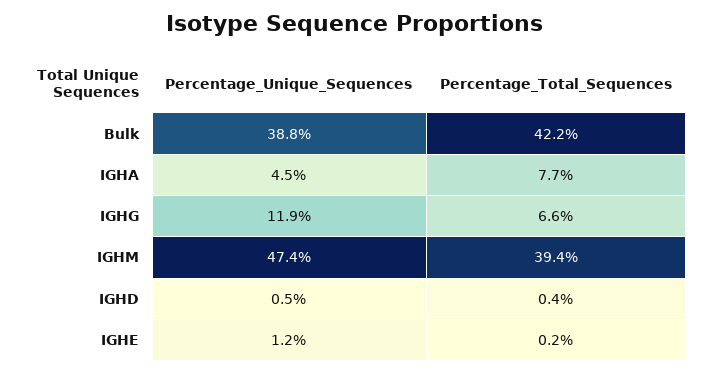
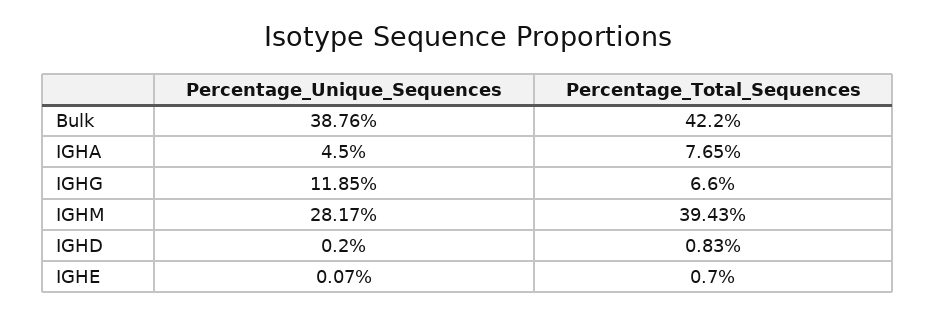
  {
    "Percentage_Unique_Sequences": {
      "Bulk": 38.76,
      "IGHA": 4.5,
      "IGHG": 11.85,
-     "IGHM": 47.4,
+     "IGHM": 28.17,
-     "IGHD": 0.5,
+     "IGHD": 0.2,
-     "IGHE": 1.2
+     "IGHE": 0.07
    },
    "Percentage_Total_Sequences": {
      "Bulk": 42.2,
      "IGHA": 7.65,
      "IGHG": 6.6,
      "IGHM": 39.43,
-     "IGHD": 0.4,
+     "IGHD": 0.83,
-     "IGHE": 0.2
+     "IGHE": 0.7
    }
  }

